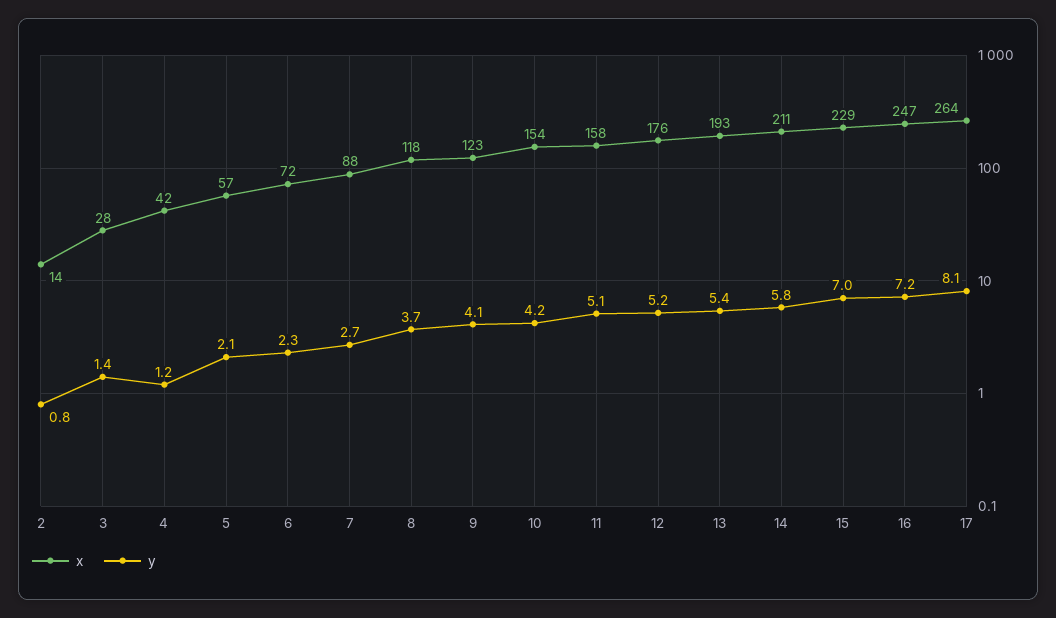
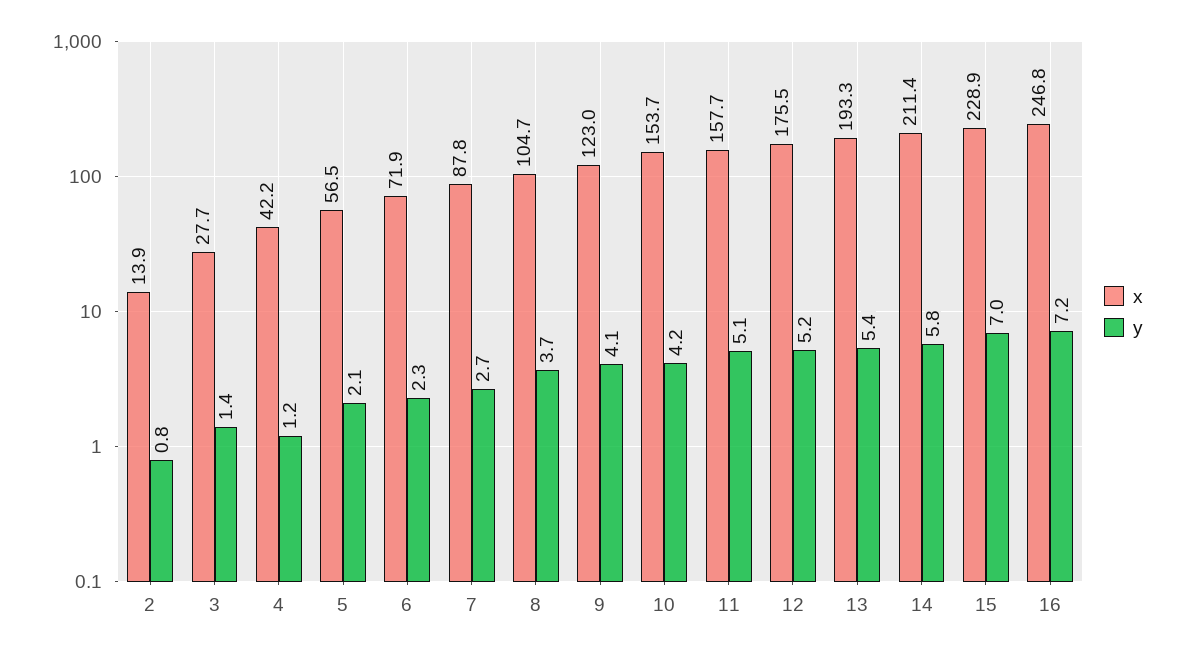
  {
    "x": {
      "2": 13.9,
      "3": 27.7,
      "4": 42.2,
      "5": 56.5,
      "6": 71.9,
      "7": 87.8,
-     "8": 118,
+     "8": 104.7,
      "9": 123,
      "10": 153.7,
      "11": 157.7,
      "12": 175.5,
      "13": 193.3,
      "14": 211.4,
      "15": 228.9,
-     "16": 246.8,
+     "16": 246.8
-     "17": 264
    },
    "y": {
      "2": 0.8,
      "3": 1.4,
      "4": 1.2,
      "5": 2.1,
      "6": 2.3,
      "7": 2.7,
      "8": 3.7,
      "9": 4.1,
      "10": 4.2,
      "11": 5.1,
      "12": 5.2,
      "13": 5.4,
      "14": 5.8,
      "15": 7,
-     "16": 7.2,
+     "16": 7.2
-     "17": 8.1
    }
  }

